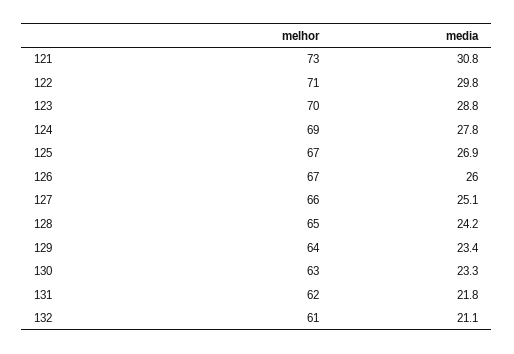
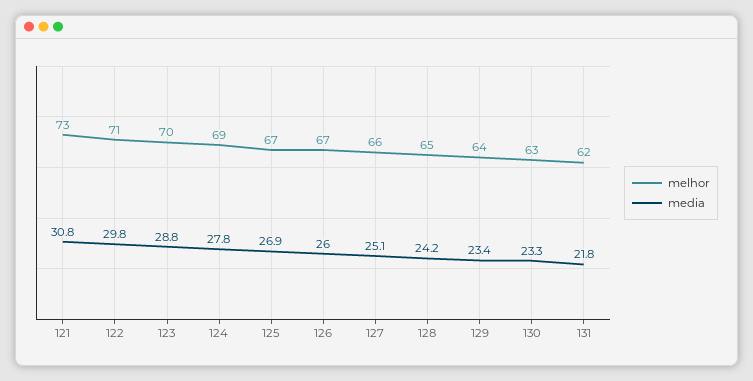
  {
    "melhor": {
      "121": 73,
      "122": 71,
      "123": 70,
      "124": 69,
      "125": 67,
      "126": 67,
      "127": 66,
      "128": 65,
      "129": 64,
      "130": 63,
-     "131": 62,
+     "131": 62
-     "132": 61
    },
    "media": {
      "121": 30.8,
      "122": 29.8,
      "123": 28.8,
      "124": 27.8,
      "125": 26.9,
      "126": 26,
      "127": 25.1,
      "128": 24.2,
      "129": 23.4,
      "130": 23.3,
-     "131": 21.8,
+     "131": 21.8
-     "132": 21.1
    }
  }

